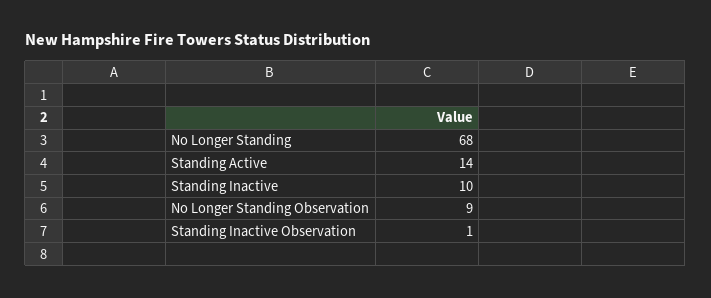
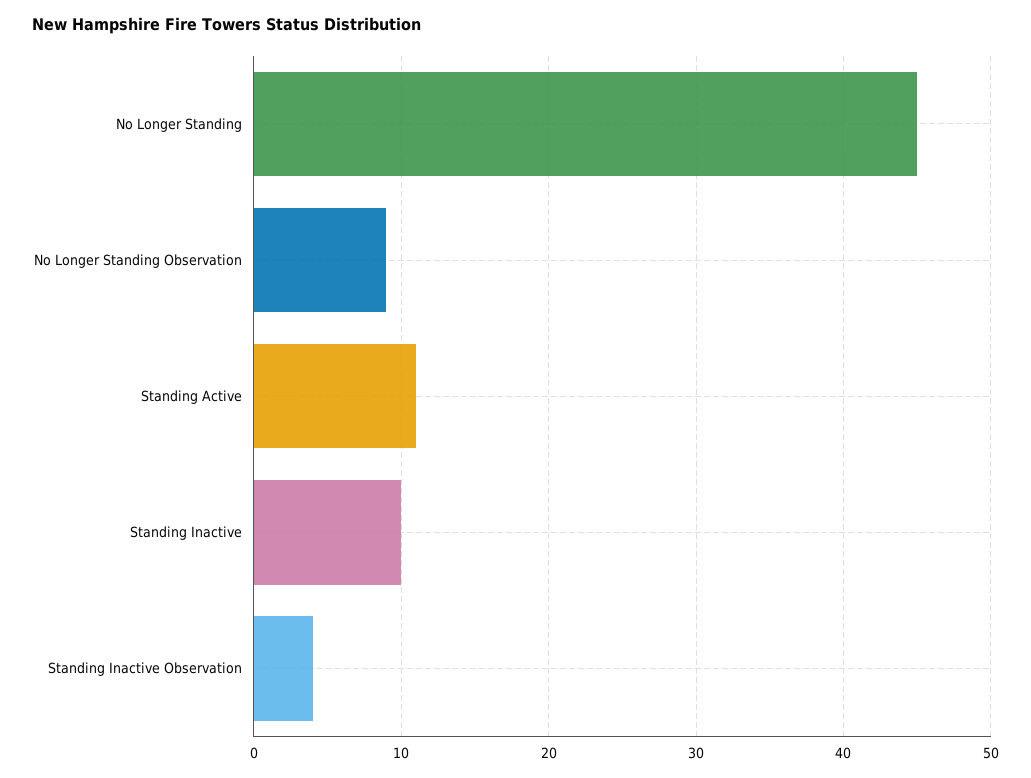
  {
-   "No Longer Standing": 68,
+   "No Longer Standing": 45,
-   "Standing Active": 14,
+   "Standing Active": 11,
    "Standing Inactive": 10,
    "No Longer Standing Observation": 9,
-   "Standing Inactive Observation": 1
+   "Standing Inactive Observation": 4
  }

